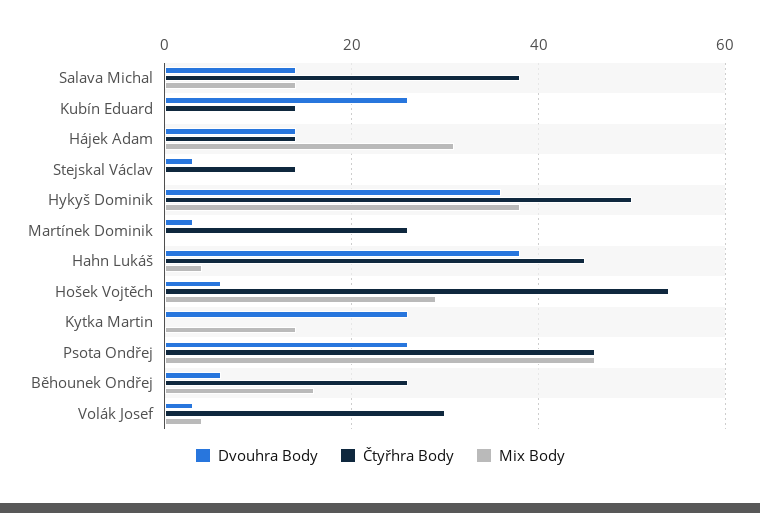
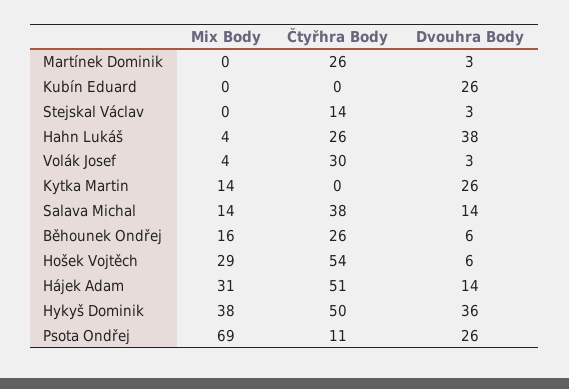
  {
    "Dvouhra Body": {
      "Salava Michal": 14,
      "Kubín Eduard": 26,
      "Hájek Adam": 14,
      "Stejskal Václav": 3,
      "Hykyš Dominik": 36,
      "Martínek Dominik": 3,
      "Hahn Lukáš": 38,
      "Hošek Vojtěch": 6,
      "Kytka Martin": 26,
      "Psota Ondřej": 26,
      "Běhounek Ondřej": 6,
      "Volák Josef": 3
    },
    "Čtyřhra Body": {
      "Salava Michal": 38,
-     "Kubín Eduard": 15,
+     "Kubín Eduard": 0,
-     "Hájek Adam": 15,
+     "Hájek Adam": 51,
      "Stejskal Václav": 14,
      "Hykyš Dominik": 50,
      "Martínek Dominik": 26,
-     "Hahn Lukáš": 45,
+     "Hahn Lukáš": 26,
      "Hošek Vojtěch": 54,
      "Kytka Martin": 0,
-     "Psota Ondřej": 45,
+     "Psota Ondřej": 11,
      "Běhounek Ondřej": 26,
      "Volák Josef": 30
    },
    "Mix Body": {
      "Salava Michal": 14,
      "Kubín Eduard": 0,
      "Hájek Adam": 31,
      "Stejskal Václav": 0,
      "Hykyš Dominik": 38,
      "Martínek Dominik": 0,
      "Hahn Lukáš": 4,
      "Hošek Vojtěch": 29,
      "Kytka Martin": 14,
-     "Psota Ondřej": 45,
+     "Psota Ondřej": 69,
      "Běhounek Ondřej": 16,
      "Volák Josef": 4
    }
  }

